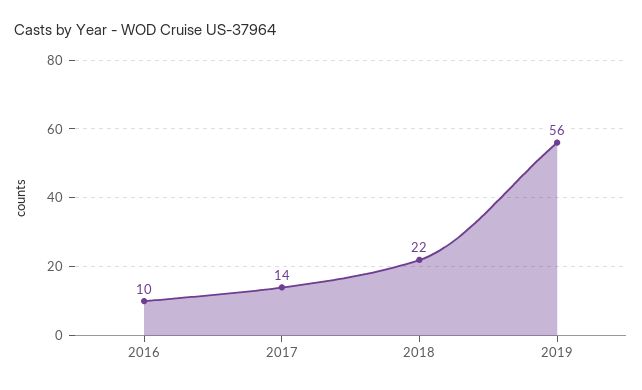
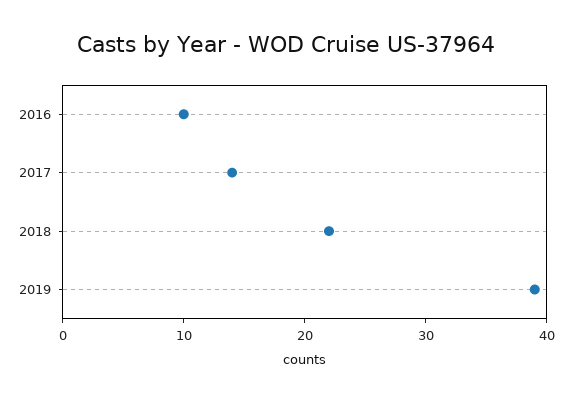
  {
    "2016": 10,
    "2017": 14,
    "2018": 22,
-   "2019": 56
+   "2019": 39
  }

